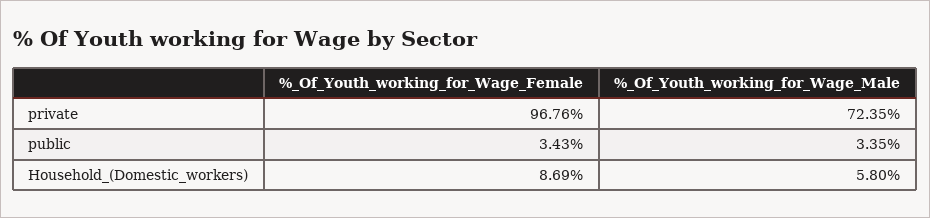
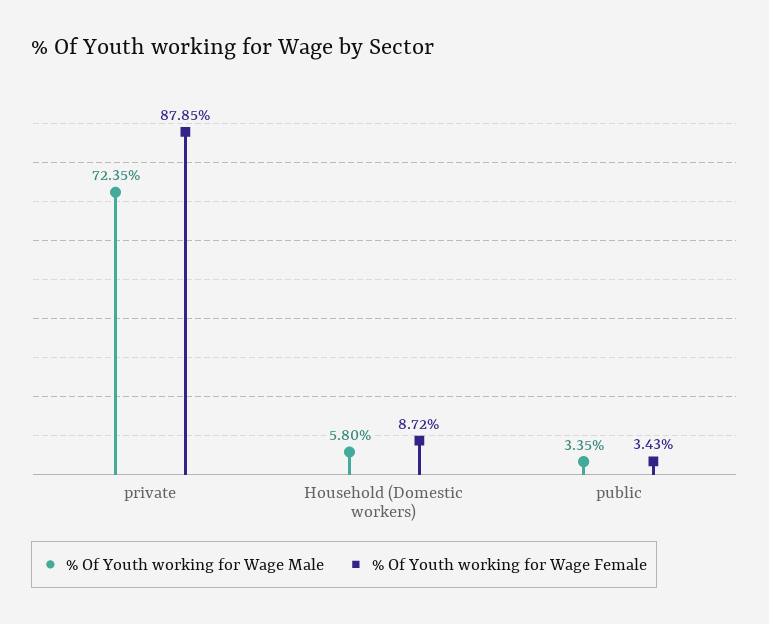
  {
    "%_Of_Youth_working_for_Wage_Female": {
-     "private": 96.76,
+     "private": 87.85,
      "public": 3.43,
-     "Household_(Domestic_workers)": 8.69
+     "Household_(Domestic_workers)": 8.72
    },
    "%_Of_Youth_working_for_Wage_Male": {
      "private": 72.35,
      "public": 3.35,
      "Household_(Domestic_workers)": 5.8
    }
  }

